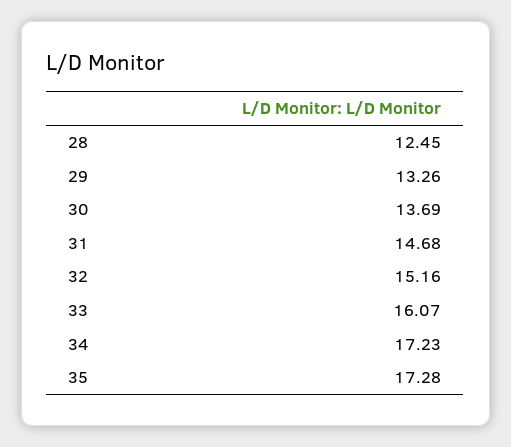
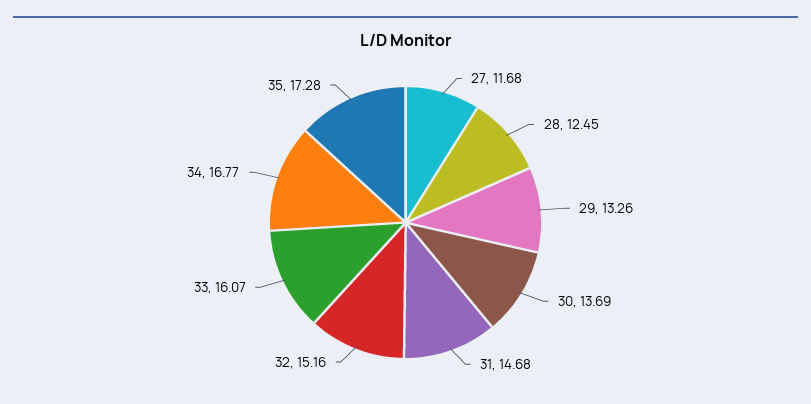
  {
    "28": 12.45,
    "29": 13.26,
    "30": 13.69,
    "31": 14.68,
    "32": 15.16,
    "33": 16.07,
-   "34": 17.23,
+   "34": 16.77,
-   "35": 17.28
+   "35": 17.28,
+   "27": 11.68
  }

